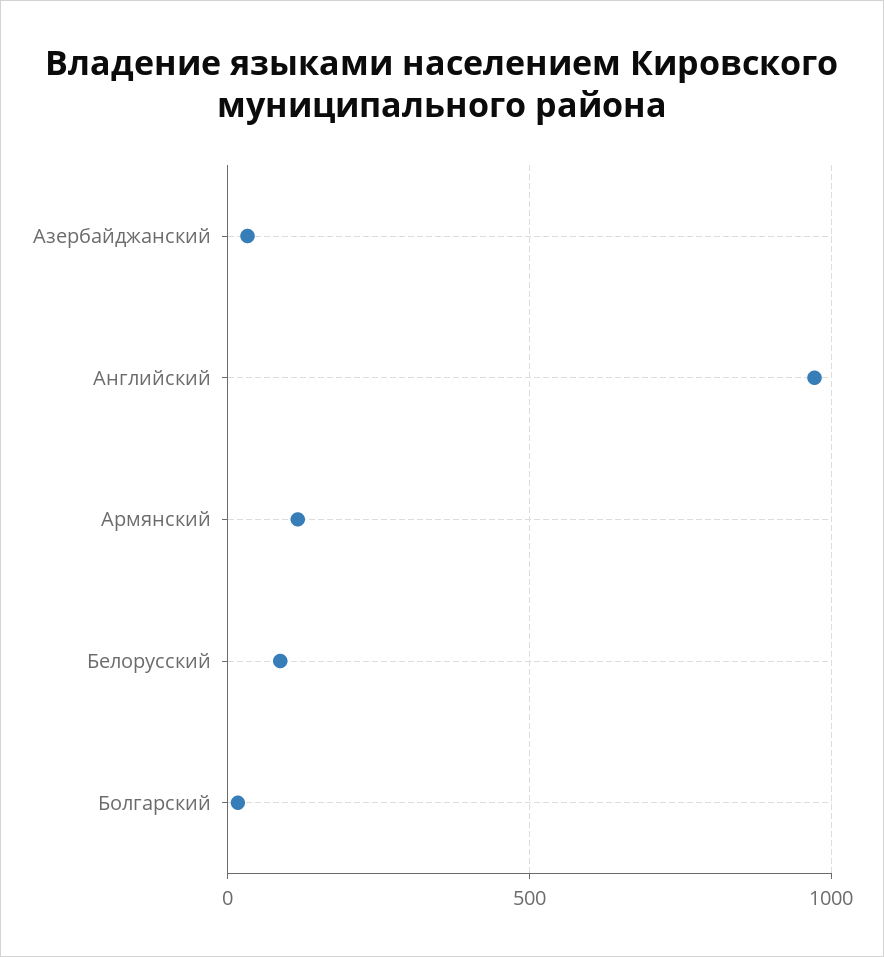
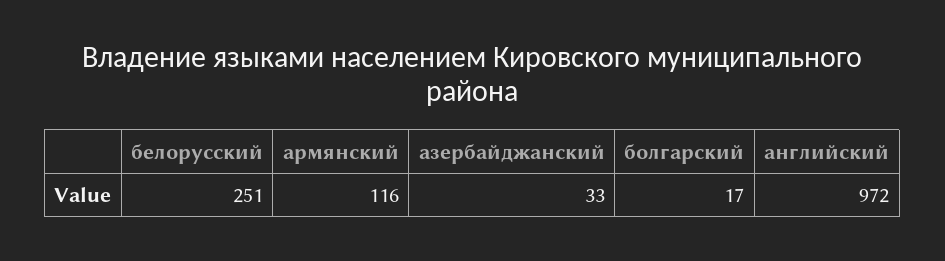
  {
    "Азербайджанский": 33,
    "Английский": 972,
    "Армянский": 116,
-   "Белорусский": 100,
+   "Белорусский": 251,
    "Болгарский": 17
  }

